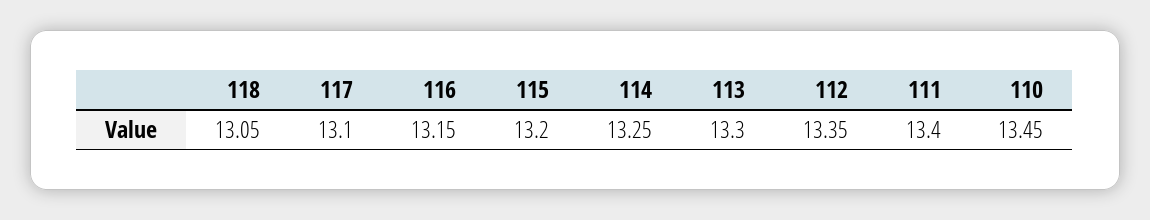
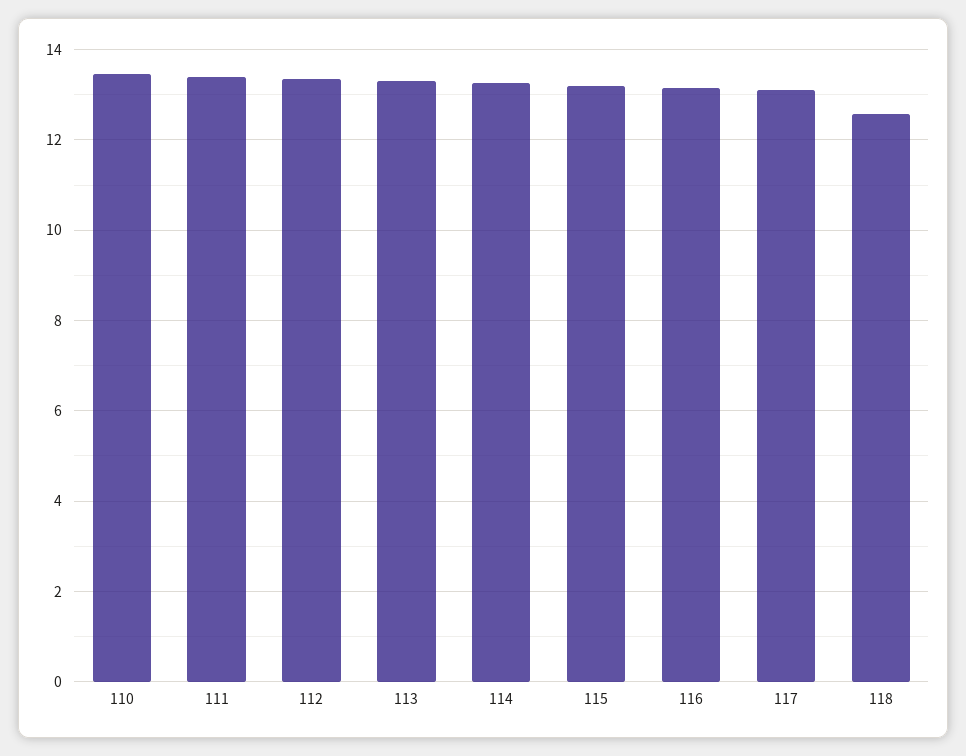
  {
-   "118": 13.05,
+   "118": 12.6,
    "117": 13.1,
    "116": 13.15,
    "115": 13.2,
    "114": 13.25,
    "113": 13.3,
    "112": 13.35,
    "111": 13.4,
    "110": 13.45
  }

